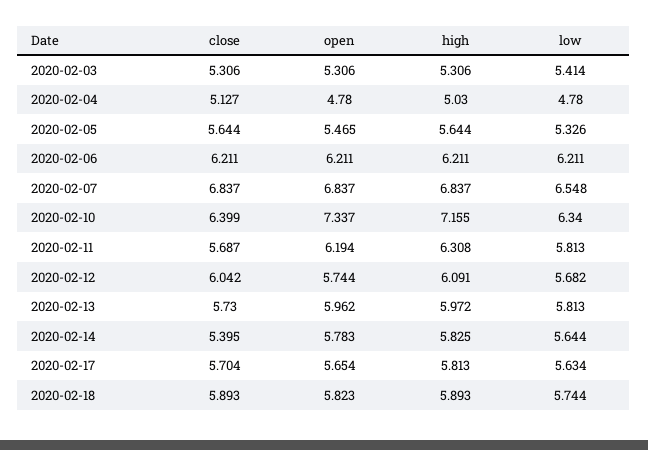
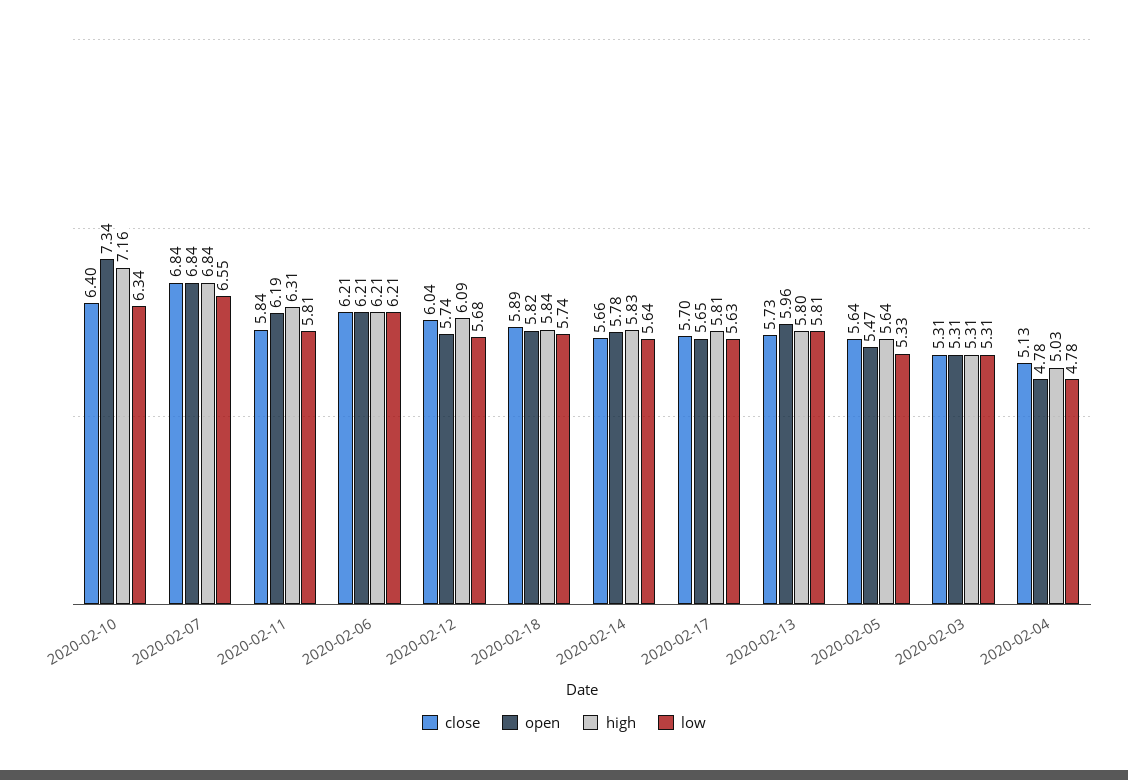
  {
    "close": {
      "2020-02-03": 5.306,
      "2020-02-04": 5.127,
      "2020-02-05": 5.644,
      "2020-02-06": 6.211,
      "2020-02-07": 6.837,
      "2020-02-10": 6.399,
-     "2020-02-11": 5.687,
+     "2020-02-11": 5.84,
      "2020-02-12": 6.042,
      "2020-02-13": 5.73,
-     "2020-02-14": 5.395,
+     "2020-02-14": 5.66,
      "2020-02-17": 5.704,
      "2020-02-18": 5.893
    },
    "open": {
      "2020-02-03": 5.306,
      "2020-02-04": 4.78,
      "2020-02-05": 5.465,
      "2020-02-06": 6.211,
      "2020-02-07": 6.837,
      "2020-02-10": 7.337,
      "2020-02-11": 6.194,
      "2020-02-12": 5.744,
      "2020-02-13": 5.962,
      "2020-02-14": 5.783,
      "2020-02-17": 5.654,
      "2020-02-18": 5.823
    },
    "high": {
      "2020-02-03": 5.306,
      "2020-02-04": 5.03,
      "2020-02-05": 5.644,
      "2020-02-06": 6.211,
      "2020-02-07": 6.837,
      "2020-02-10": 7.155,
      "2020-02-11": 6.308,
      "2020-02-12": 6.091,
-     "2020-02-13": 5.972,
+     "2020-02-13": 5.8,
      "2020-02-14": 5.825,
      "2020-02-17": 5.813,
-     "2020-02-18": 5.893
+     "2020-02-18": 5.84
    },
    "low": {
-     "2020-02-03": 5.414,
+     "2020-02-03": 5.31,
      "2020-02-04": 4.78,
      "2020-02-05": 5.326,
      "2020-02-06": 6.211,
      "2020-02-07": 6.548,
      "2020-02-10": 6.34,
      "2020-02-11": 5.813,
      "2020-02-12": 5.682,
      "2020-02-13": 5.813,
      "2020-02-14": 5.644,
      "2020-02-17": 5.634,
      "2020-02-18": 5.744
    }
  }

